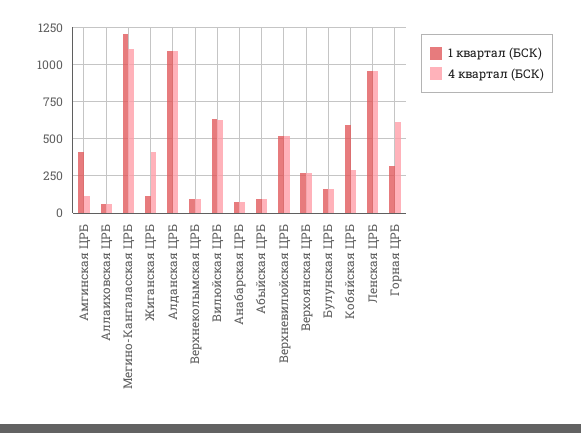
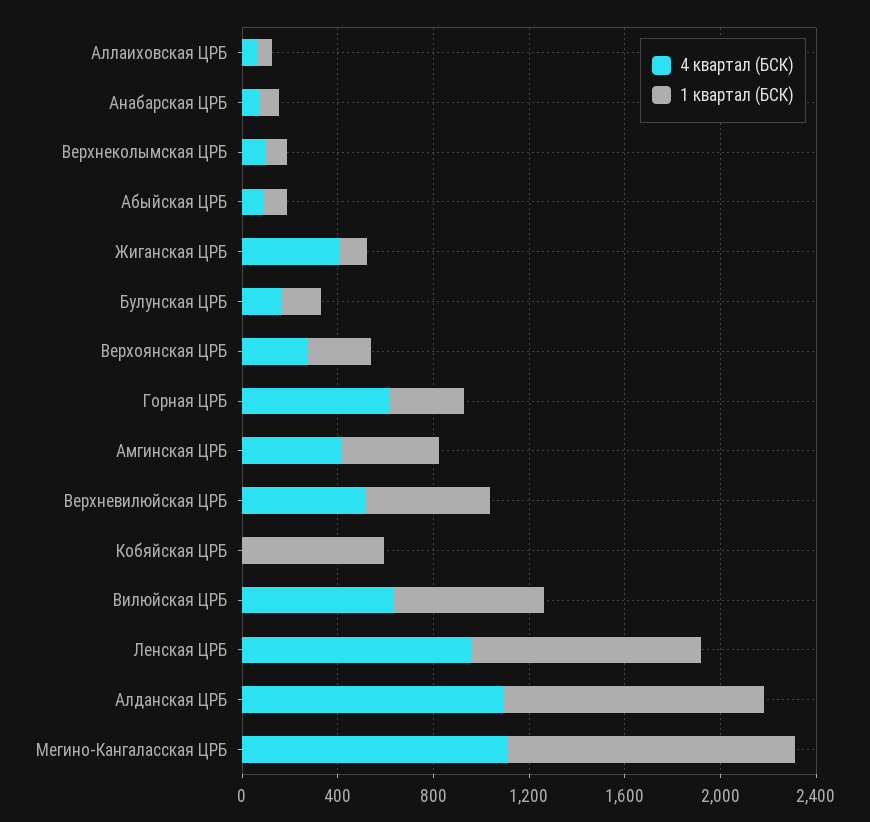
  {
    "1 квартал (БСК)": {
      "Амгинская ЦРБ": 400,
      "Аллаиховская ЦРБ": 50,
      "Мегино-Кангаласская ЦРБ": 1200,
      "Жиганская ЦРБ": 100,
      "Алданская ЦРБ": 1100,
      "Верхнеколымская ЦРБ": 100,
      "Вилюйская ЦРБ": 650,
      "Анабарская ЦРБ": 100,
      "Абыйская ЦРБ": 100,
      "Верхневилюйская ЦРБ": 500,
      "Верхоянская ЦРБ": 250,
      "Булунская ЦРБ": 150,
      "Кобяйская ЦРБ": 600,
      "Ленская ЦРБ": 950,
      "Горная ЦРБ": 300
    },
    "4 квартал (БСК)": {
-     "Амгинская ЦРБ": 100,
+     "Амгинская ЦРБ": 400,
      "Аллаиховская ЦРБ": 50,
      "Мегино-Кангаласская ЦРБ": 1100,
      "Жиганская ЦРБ": 400,
      "Алданская ЦРБ": 1100,
      "Верхнеколымская ЦРБ": 100,
      "Вилюйская ЦРБ": 650,
      "Анабарская ЦРБ": 100,
      "Абыйская ЦРБ": 100,
      "Верхневилюйская ЦРБ": 500,
      "Верхоянская ЦРБ": 250,
      "Булунская ЦРБ": 150,
-     "Кобяйская ЦРБ": 300,
+     "Кобяйская ЦРБ": 0,
      "Ленская ЦРБ": 950,
      "Горная ЦРБ": 600
    }
  }

